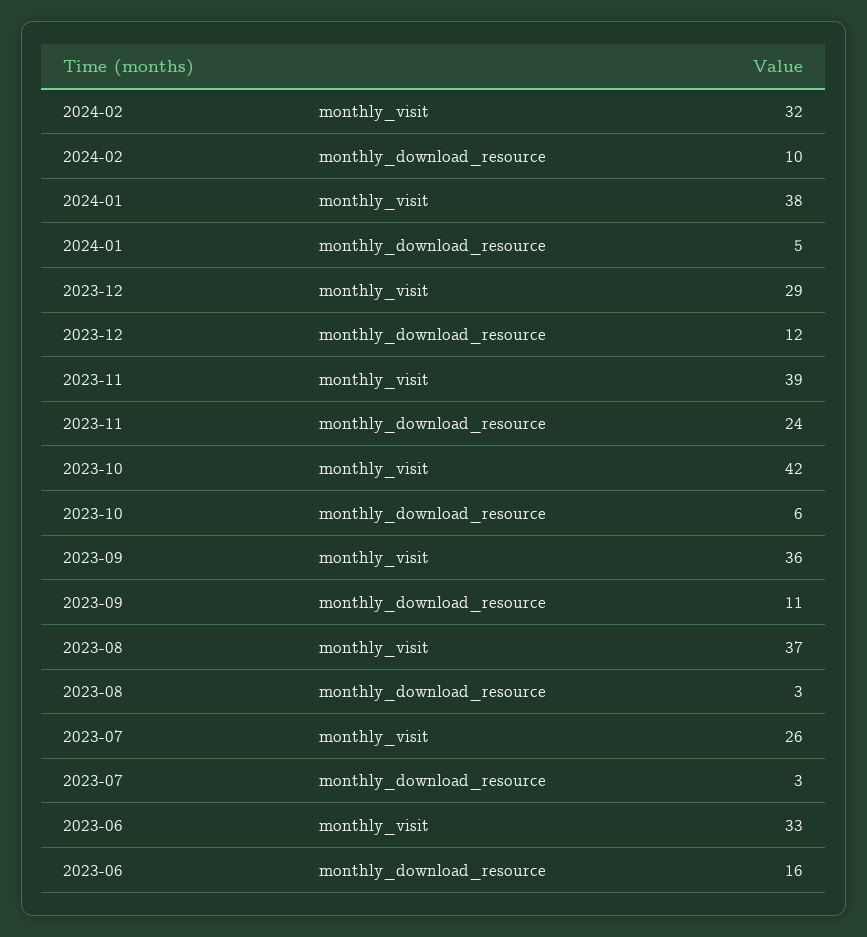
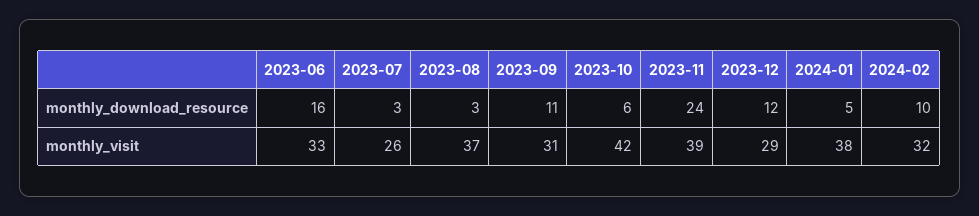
  {
    "2024-02": {
      "monthly_visit": 32,
      "monthly_download_resource": 10
    },
    "2024-01": {
      "monthly_visit": 38,
      "monthly_download_resource": 5
    },
    "2023-12": {
      "monthly_visit": 29,
      "monthly_download_resource": 12
    },
    "2023-11": {
      "monthly_visit": 39,
      "monthly_download_resource": 24
    },
    "2023-10": {
      "monthly_visit": 42,
      "monthly_download_resource": 6
    },
    "2023-09": {
-     "monthly_visit": 36,
+     "monthly_visit": 31,
      "monthly_download_resource": 11
    },
    "2023-08": {
      "monthly_visit": 37,
      "monthly_download_resource": 3
    },
    "2023-07": {
      "monthly_visit": 26,
      "monthly_download_resource": 3
    },
    "2023-06": {
      "monthly_visit": 33,
      "monthly_download_resource": 16
    }
  }

